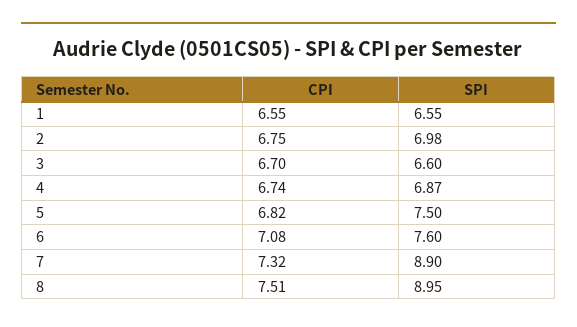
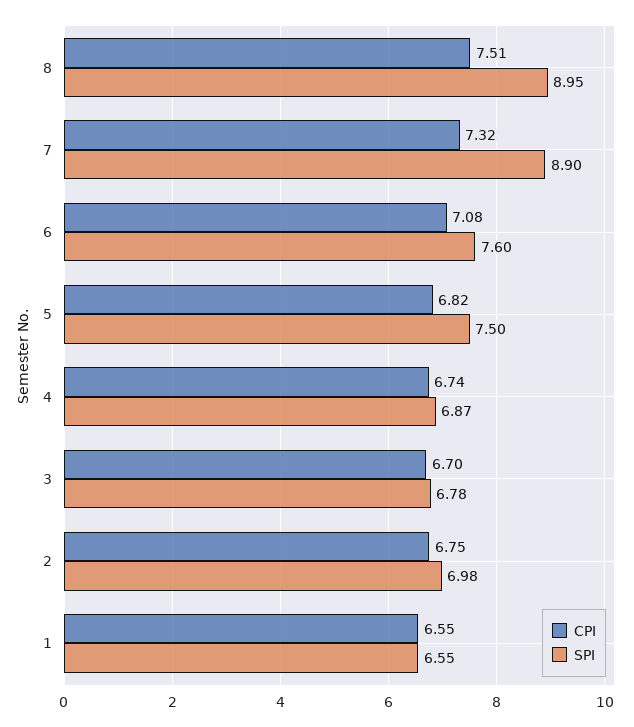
  {
    "CPI": {
      "1": 6.55,
      "2": 6.75,
      "3": 6.7,
      "4": 6.74,
      "5": 6.82,
      "6": 7.08,
      "7": 7.32,
      "8": 7.51
    },
    "SPI": {
      "1": 6.55,
      "2": 6.98,
-     "3": 6.6,
+     "3": 6.78,
      "4": 6.87,
      "5": 7.5,
      "6": 7.6,
      "7": 8.9,
      "8": 8.95
    }
  }

